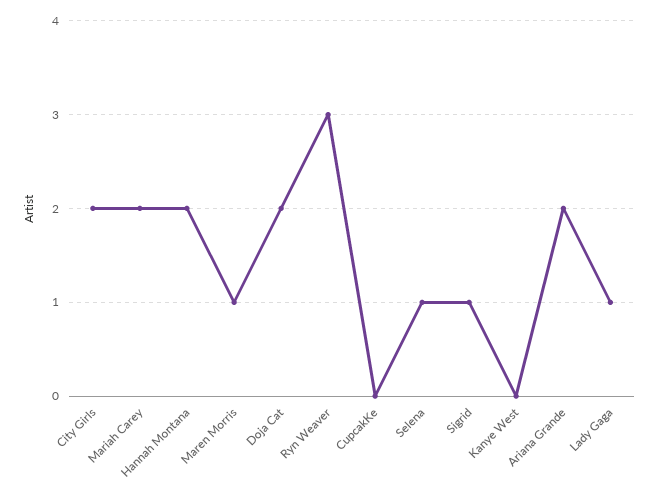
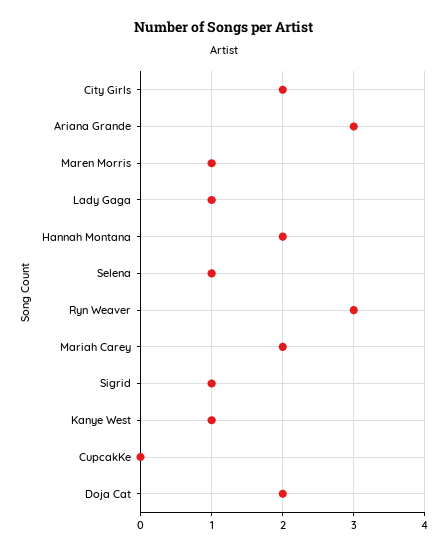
  {
    "City Girls": 2,
    "Mariah Carey": 2,
    "Hannah Montana": 2,
    "Maren Morris": 1,
    "Doja Cat": 2,
    "Ryn Weaver": 3,
    "CupcakKe": 0,
    "Selena": 1,
    "Sigrid": 1,
-   "Kanye West": 0,
+   "Kanye West": 1,
-   "Ariana Grande": 2,
+   "Ariana Grande": 3,
    "Lady Gaga": 1
  }

